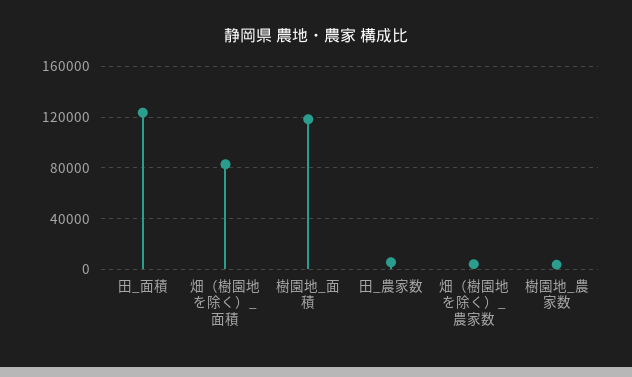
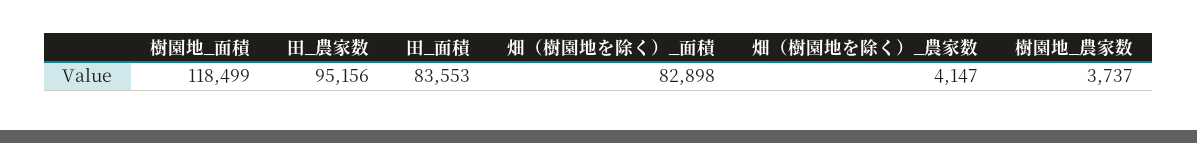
  {
-   "田_面積": 125000,
+   "田_面積": 83553,
    "畑（樹園地を除く）_面積": 82898,
    "樹園地_面積": 118499,
-   "田_農家数": 5000,
+   "田_農家数": 95156,
    "畑（樹園地を除く）_農家数": 4147,
    "樹園地_農家数": 3737
  }

